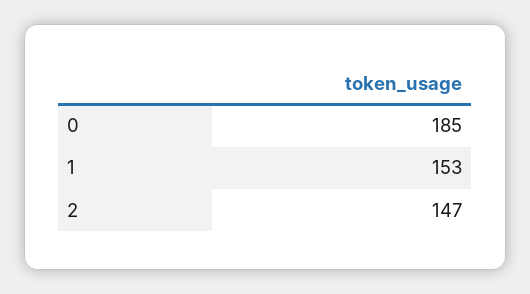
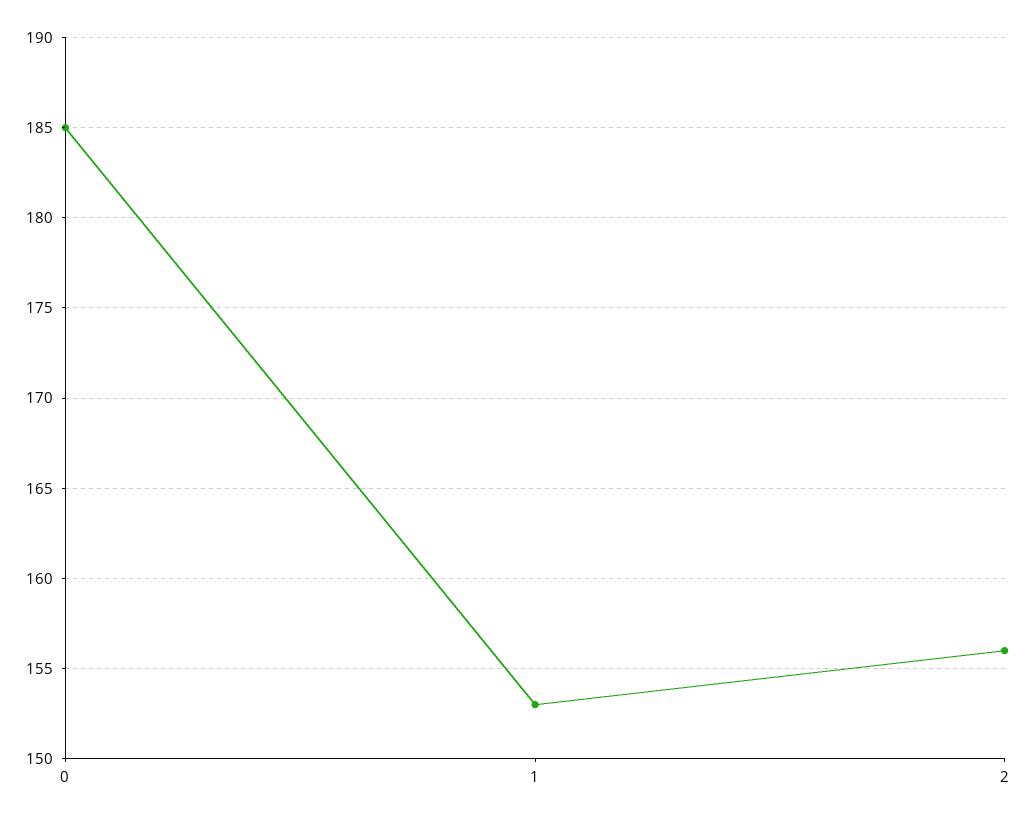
  {
    "0": 185,
    "1": 153,
-   "2": 147
+   "2": 156
  }

